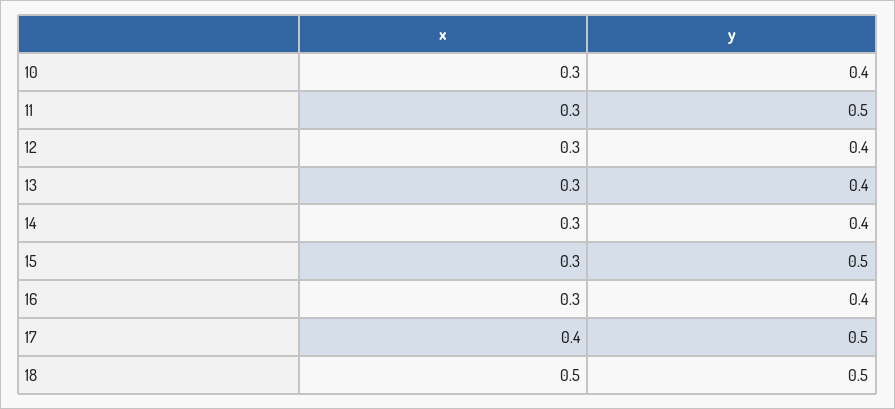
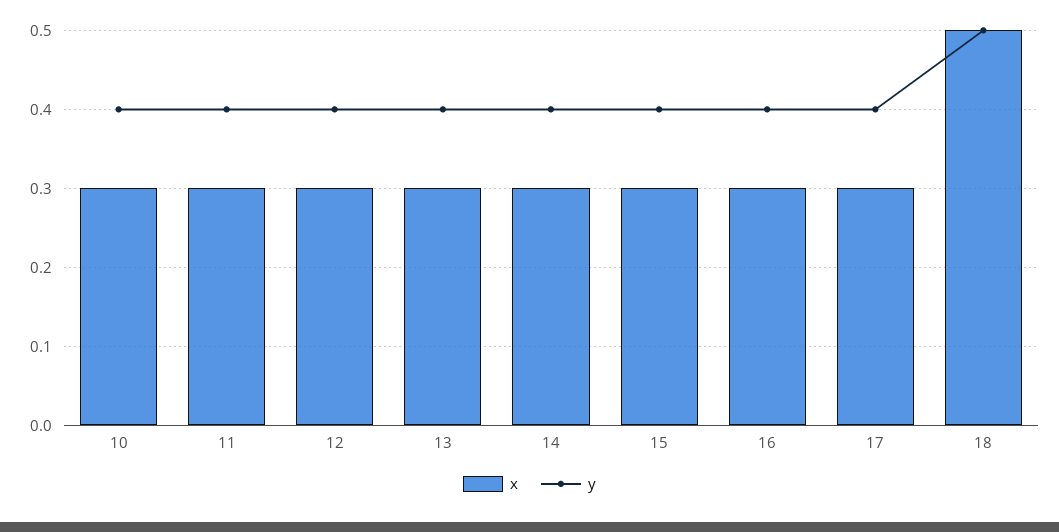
  {
    "x": {
      "10": 0.3,
      "11": 0.3,
      "12": 0.3,
      "13": 0.3,
      "14": 0.3,
      "15": 0.3,
      "16": 0.3,
-     "17": 0.4,
+     "17": 0.3,
      "18": 0.5
    },
    "y": {
      "10": 0.4,
-     "11": 0.5,
+     "11": 0.4,
      "12": 0.4,
      "13": 0.4,
      "14": 0.4,
-     "15": 0.5,
+     "15": 0.4,
      "16": 0.4,
-     "17": 0.5,
+     "17": 0.4,
      "18": 0.5
    }
  }

